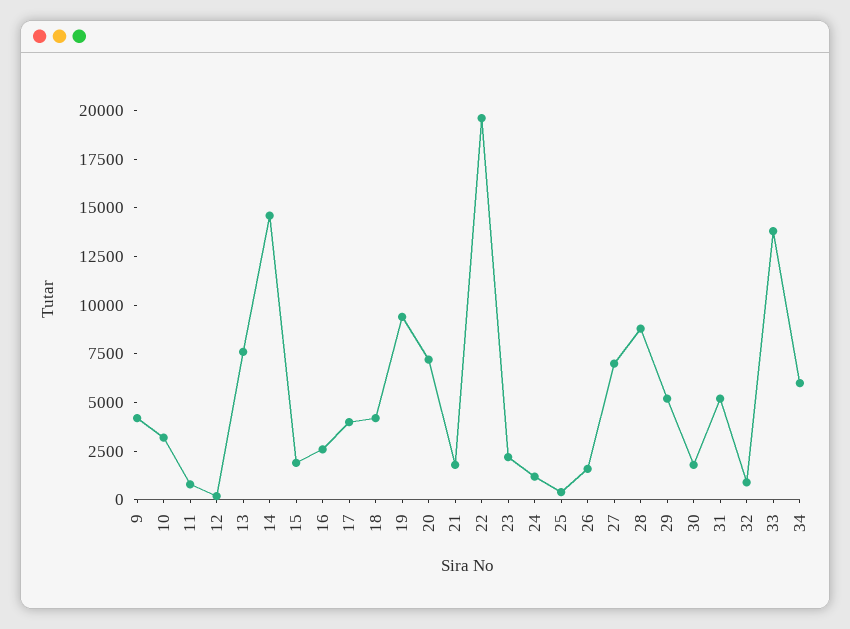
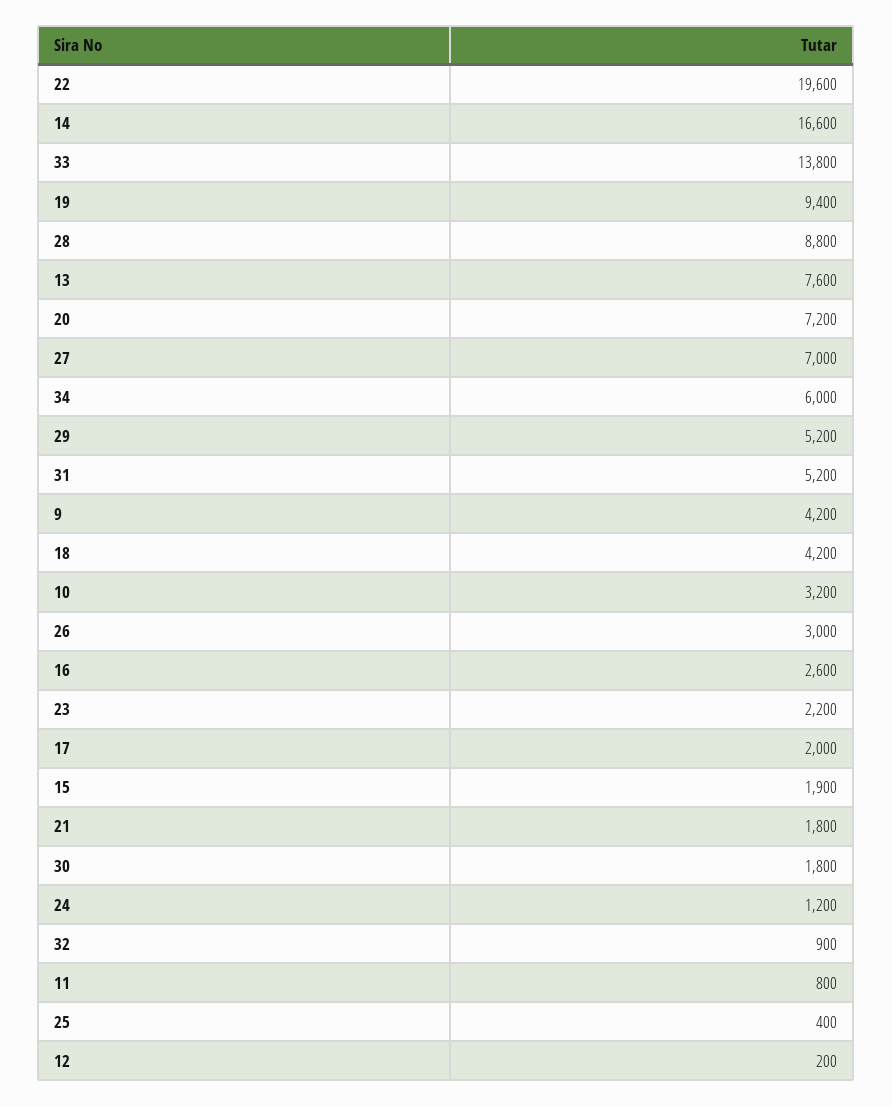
  {
    "9": 4200,
    "10": 3200,
    "11": 800,
    "12": 200,
    "13": 7600,
-   "14": 14500,
+   "14": 16600,
    "15": 1900,
    "16": 2600,
-   "17": 4000,
+   "17": 2000,
    "18": 4200,
    "19": 9400,
    "20": 7200,
    "21": 1800,
    "22": 19600,
    "23": 2200,
    "24": 1200,
    "25": 400,
-   "26": 1500,
+   "26": 3000,
    "27": 7000,
    "28": 8800,
    "29": 5200,
    "30": 1800,
    "31": 5200,
    "32": 900,
    "33": 13800,
    "34": 6000
  }

